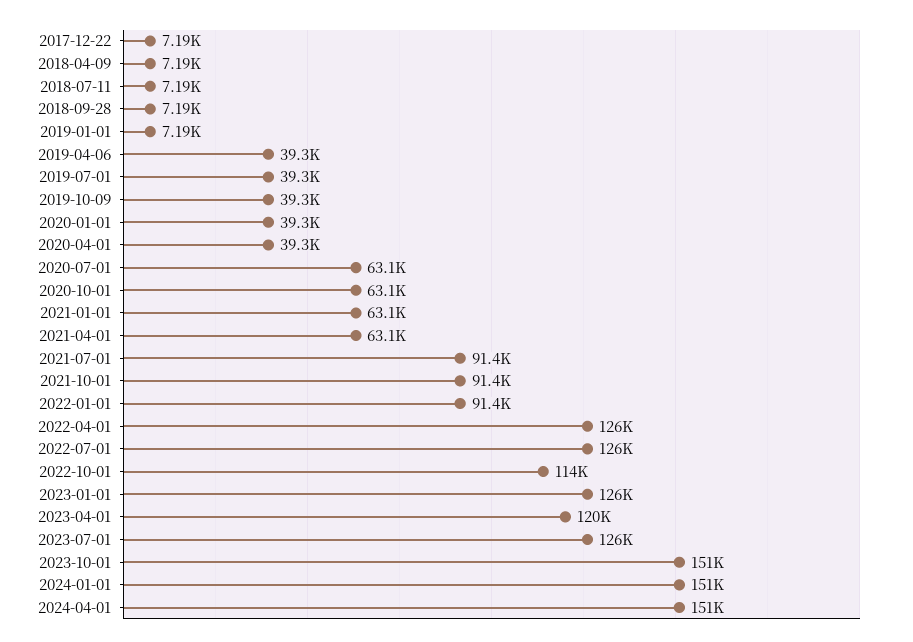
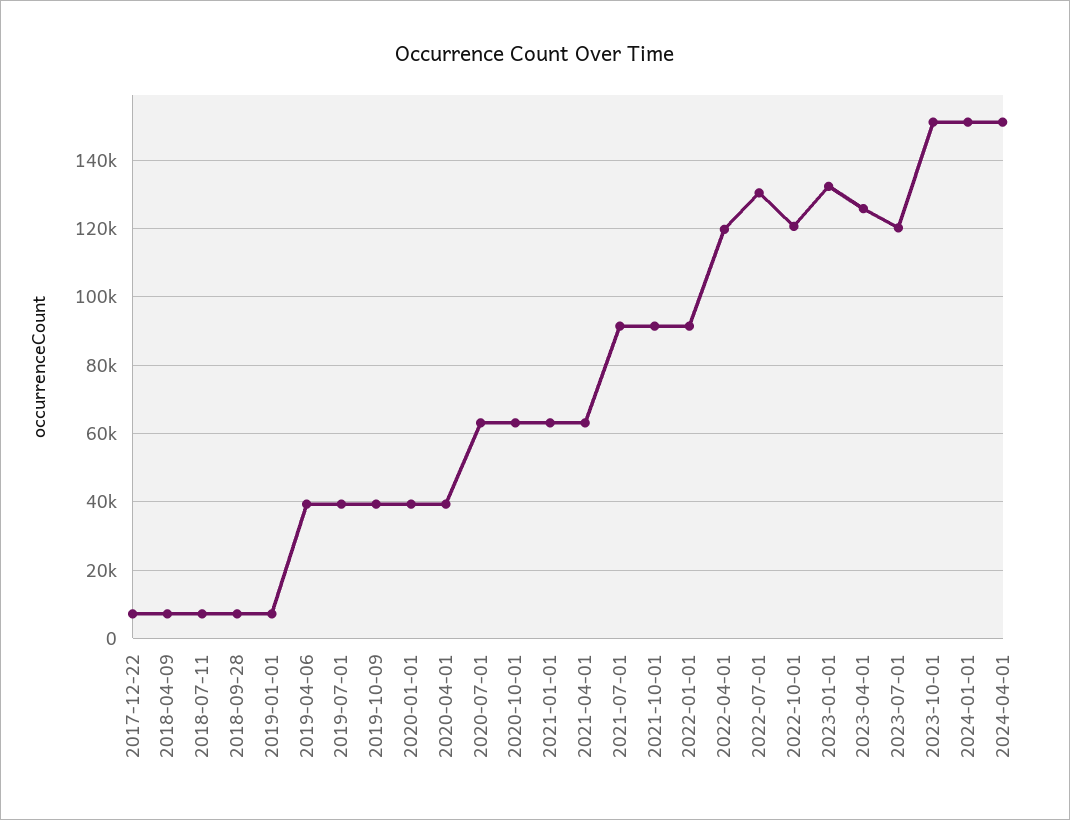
  {
    "2017-12-22": 7190,
    "2018-04-09": 7190,
    "2018-07-11": 7190,
    "2018-09-28": 7190,
    "2019-01-01": 7190,
    "2019-04-06": 39300,
    "2019-07-01": 39300,
    "2019-10-09": 39300,
    "2020-01-01": 39300,
    "2020-04-01": 39300,
    "2020-07-01": 63100,
    "2020-10-01": 63100,
    "2021-01-01": 63100,
    "2021-04-01": 63100,
    "2021-07-01": 91400,
    "2021-10-01": 91400,
    "2022-01-01": 91400,
-   "2022-04-01": 126000,
+   "2022-04-01": 120000,
-   "2022-07-01": 126000,
+   "2022-07-01": 130000,
-   "2022-10-01": 114000,
+   "2022-10-01": 120000,
-   "2023-01-01": 126000,
+   "2023-01-01": 132000,
-   "2023-04-01": 120000,
+   "2023-04-01": 126000,
-   "2023-07-01": 126000,
+   "2023-07-01": 120000,
    "2023-10-01": 151000,
    "2024-01-01": 151000,
    "2024-04-01": 151000
  }

